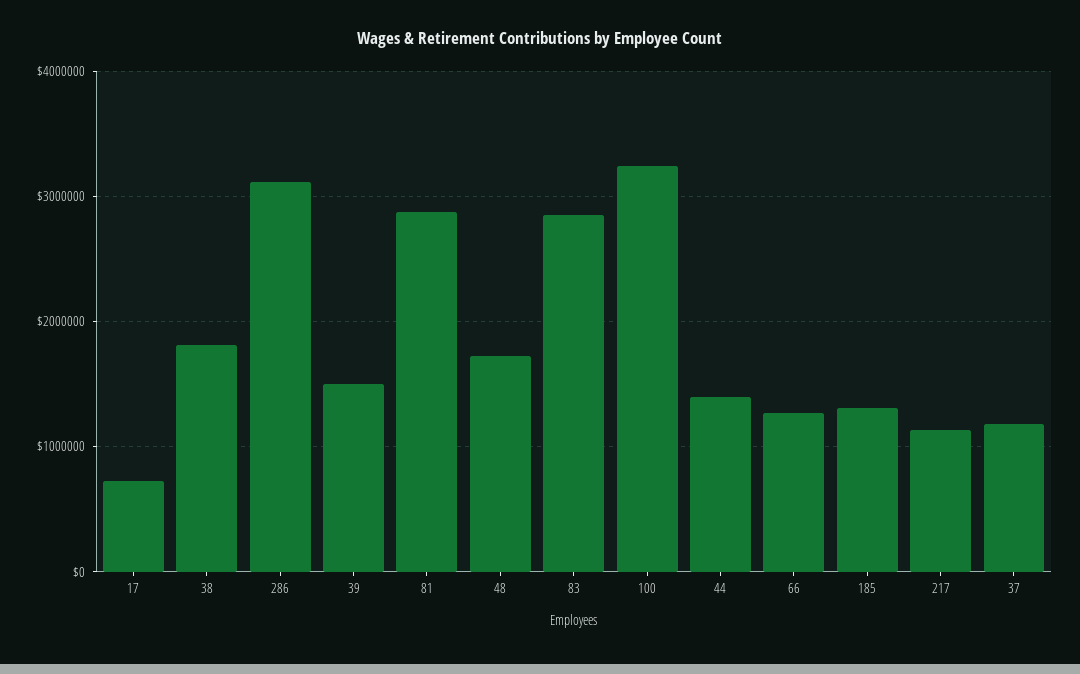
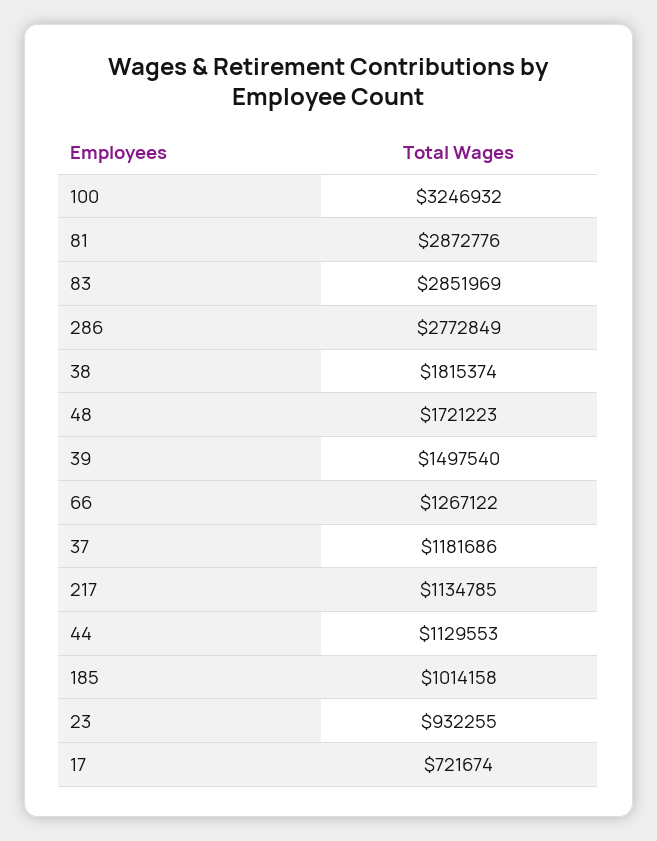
  {
    "17": 721674,
    "38": 1815374,
-   "286": 3100000,
+   "286": 2772849,
    "39": 1497540,
    "81": 2872776,
    "48": 1721223,
    "83": 2851969,
    "100": 3246932,
-   "44": 1400000,
+   "44": 1129553,
    "66": 1267122,
-   "185": 1300000,
+   "185": 1014158,
    "217": 1134785,
-   "37": 1181686
+   "37": 1181686,
+   "23": 932255
  }

